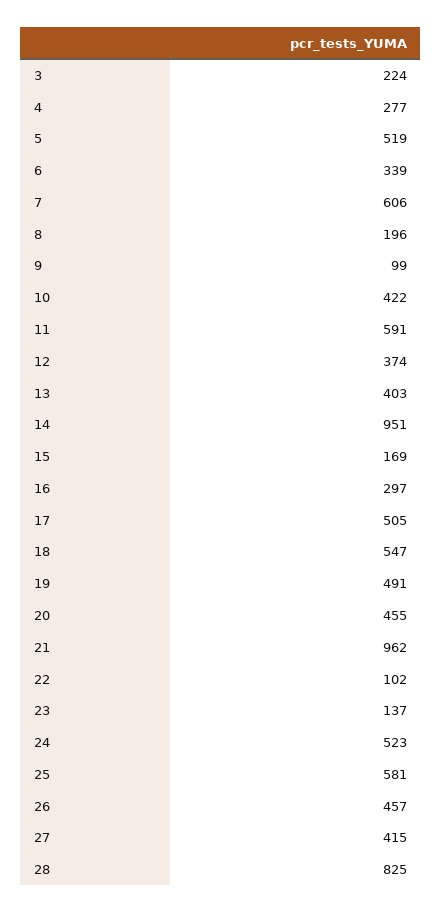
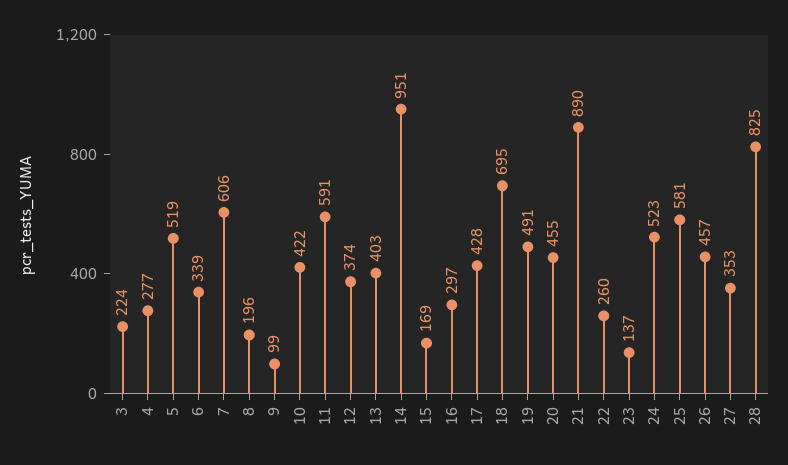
  {
    "3": 224,
    "4": 277,
    "5": 519,
    "6": 339,
    "7": 606,
    "8": 196,
    "9": 99,
    "10": 422,
    "11": 591,
    "12": 374,
    "13": 403,
    "14": 951,
    "15": 169,
    "16": 297,
-   "17": 505,
+   "17": 428,
-   "18": 547,
+   "18": 695,
    "19": 491,
    "20": 455,
-   "21": 962,
+   "21": 890,
-   "22": 102,
+   "22": 260,
    "23": 137,
    "24": 523,
    "25": 581,
    "26": 457,
-   "27": 415,
+   "27": 353,
    "28": 825
  }

